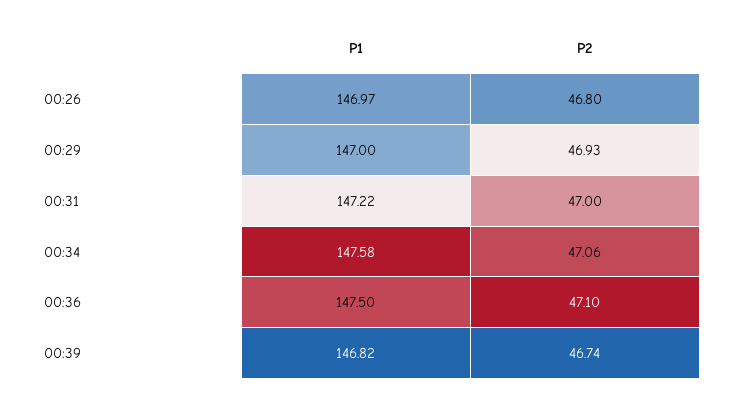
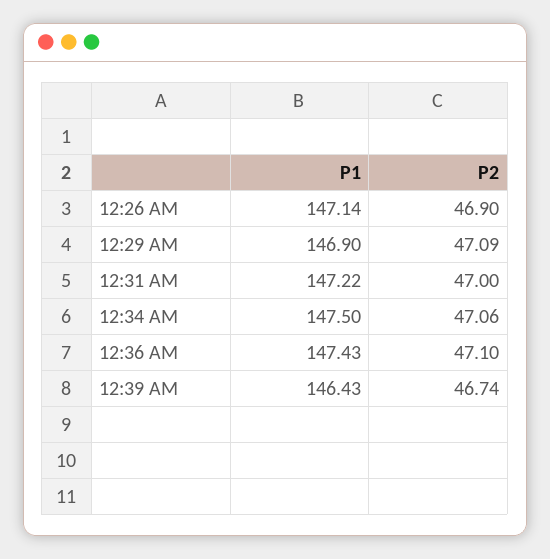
  {
    "P1": {
-     "00:26": 146.97,
+     "00:26": 147.14,
-     "00:29": 147,
+     "00:29": 146.9,
      "00:31": 147.22,
-     "00:34": 147.58,
+     "00:34": 147.5,
-     "00:36": 147.5,
+     "00:36": 147.43,
-     "00:39": 146.82
+     "00:39": 146.43
    },
    "P2": {
-     "00:26": 46.8,
+     "00:26": 46.9,
-     "00:29": 46.93,
+     "00:29": 47.09,
      "00:31": 47,
      "00:34": 47.06,
      "00:36": 47.1,
      "00:39": 46.74
    }
  }

